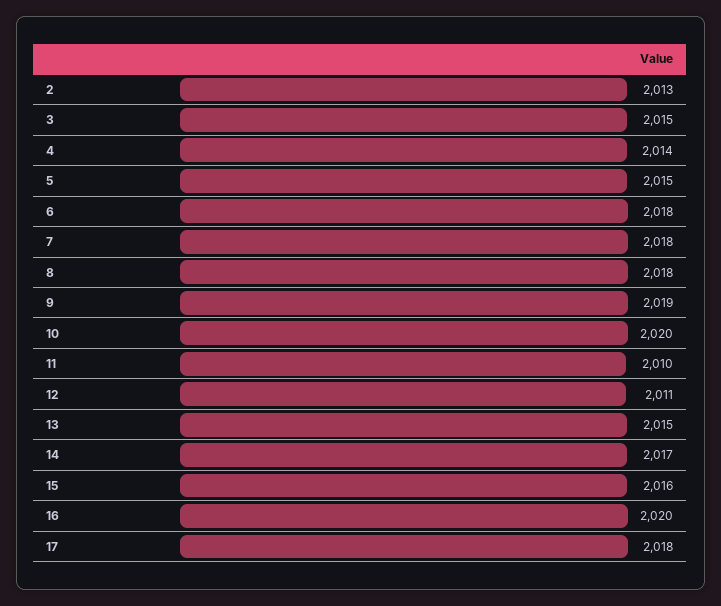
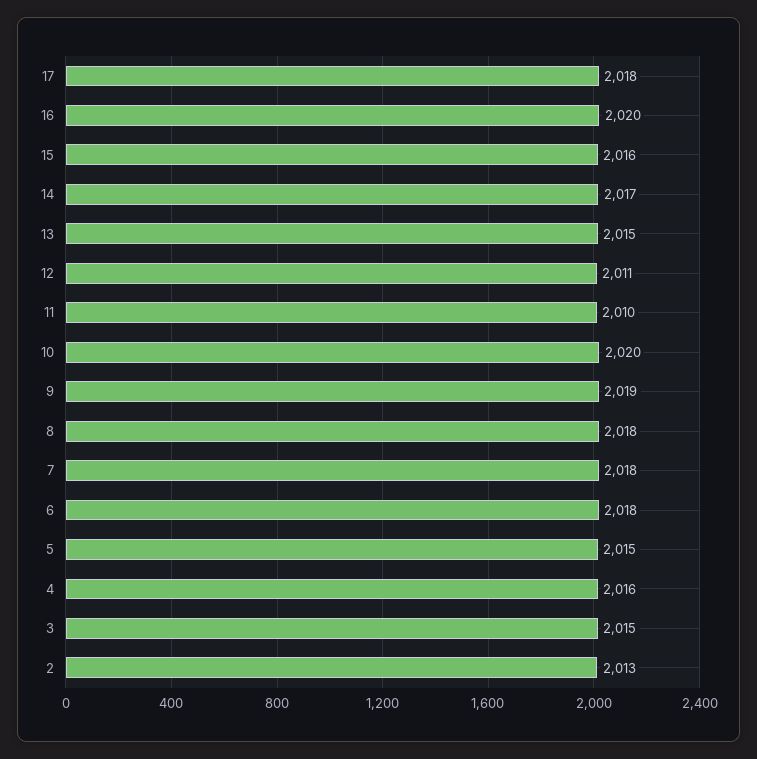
  {
    "2": 2013,
    "3": 2015,
-   "4": 2014,
+   "4": 2016,
    "5": 2015,
    "6": 2018,
    "7": 2018,
    "8": 2018,
    "9": 2019,
    "10": 2020,
    "11": 2010,
    "12": 2011,
    "13": 2015,
    "14": 2017,
    "15": 2016,
    "16": 2020,
    "17": 2018
  }

